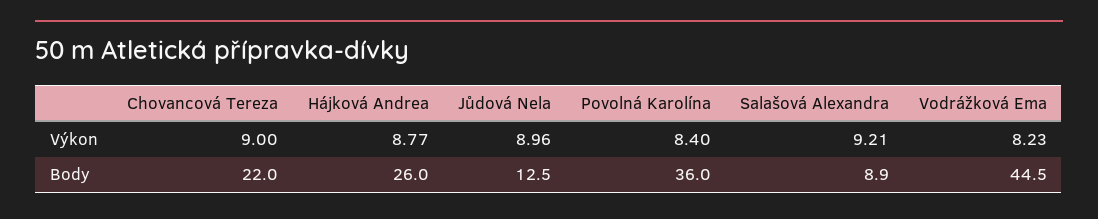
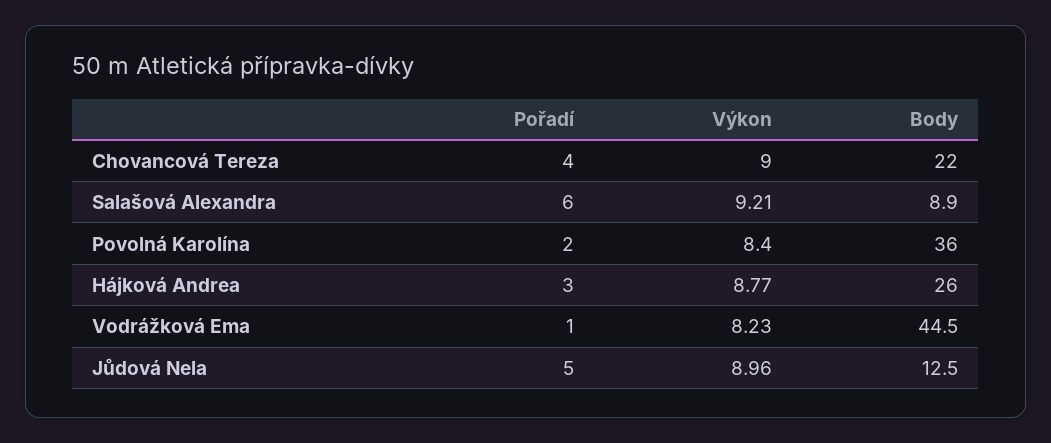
  {
    "Chovancová Tereza": {
      "Výkon": 9,
-     "Body": 22
+     "Body": 22,
+     "Pořadí": 4
    },
    "Hájková Andrea": {
      "Výkon": 8.77,
-     "Body": 26
+     "Body": 26,
+     "Pořadí": 3
    },
    "Jůdová Nela": {
      "Výkon": 8.96,
-     "Body": 12.5
+     "Body": 12.5,
+     "Pořadí": 5
    },
    "Povolná Karolína": {
      "Výkon": 8.4,
-     "Body": 36
+     "Body": 36,
+     "Pořadí": 2
    },
    "Salašová Alexandra": {
      "Výkon": 9.21,
-     "Body": 8.9
+     "Body": 8.9,
+     "Pořadí": 6
    },
    "Vodrážková Ema": {
      "Výkon": 8.23,
-     "Body": 44.5
+     "Body": 44.5,
+     "Pořadí": 1
    }
  }

